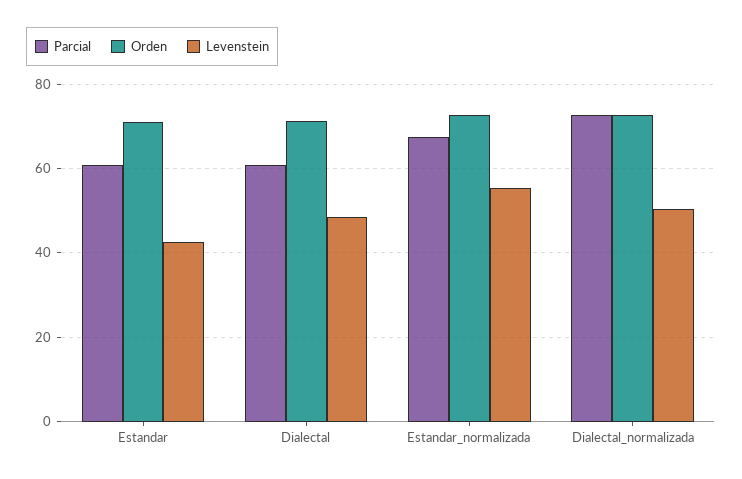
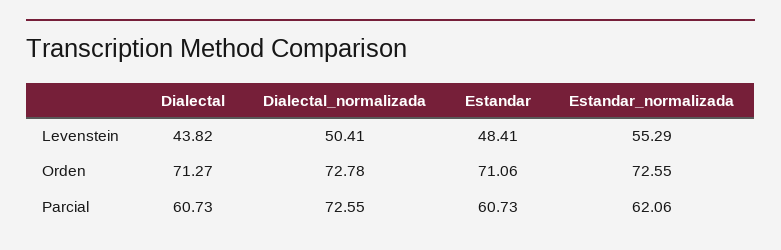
  {
    "Parcial": {
      "Estandar": 60.73,
      "Dialectal": 60.73,
-     "Estandar_normalizada": 68,
+     "Estandar_normalizada": 62.06,
      "Dialectal_normalizada": 72.55
    },
    "Orden": {
      "Estandar": 71.06,
      "Dialectal": 71.27,
      "Estandar_normalizada": 72.55,
      "Dialectal_normalizada": 72.78
    },
    "Levenstein": {
-     "Estandar": 42,
+     "Estandar": 48.41,
-     "Dialectal": 48,
+     "Dialectal": 43.82,
      "Estandar_normalizada": 55.29,
      "Dialectal_normalizada": 50.41
    }
  }

